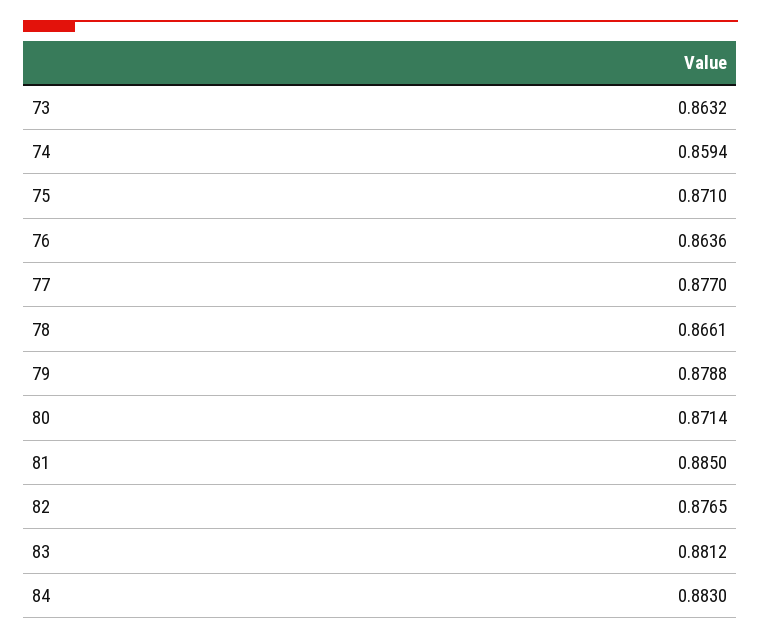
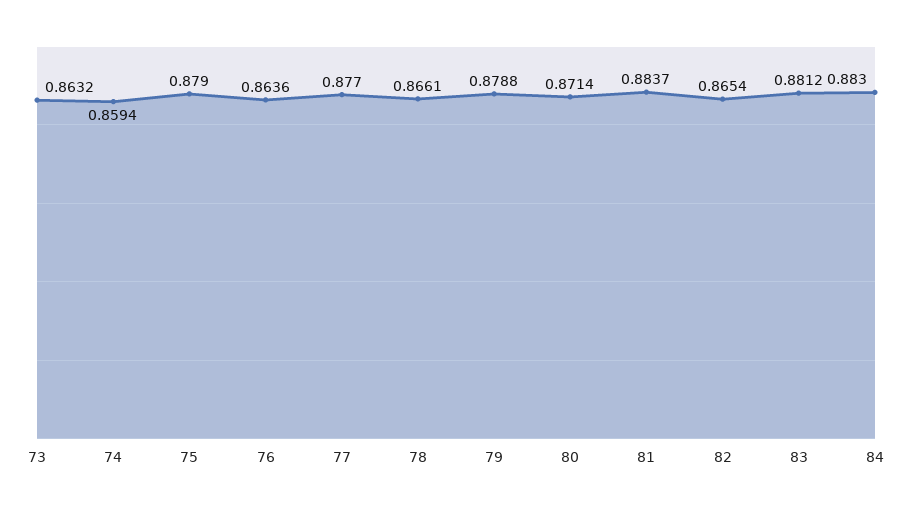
  {
    "73": 0.8632,
    "74": 0.8594,
-   "75": 0.871,
+   "75": 0.879,
    "76": 0.8636,
    "77": 0.877,
    "78": 0.8661,
    "79": 0.8788,
    "80": 0.8714,
-   "81": 0.885,
+   "81": 0.8837,
-   "82": 0.8765,
+   "82": 0.8654,
    "83": 0.8812,
    "84": 0.883
  }

